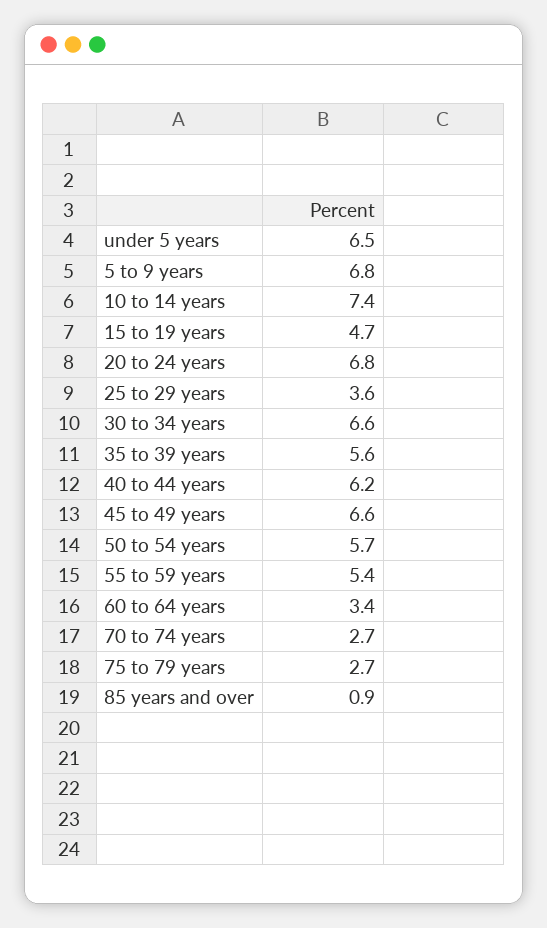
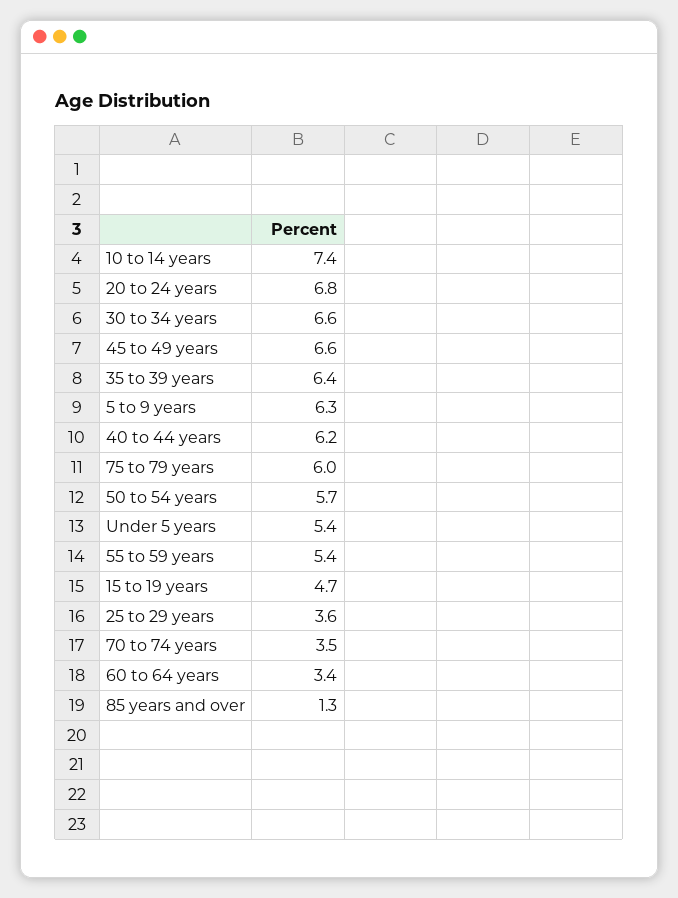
  {
-   "under 5 years": 6.5,
+   "under 5 years": 5.4,
-   "5 to 9 years": 6.8,
+   "5 to 9 years": 6.3,
    "10 to 14 years": 7.4,
    "15 to 19 years": 4.7,
    "20 to 24 years": 6.8,
    "25 to 29 years": 3.6,
    "30 to 34 years": 6.6,
-   "35 to 39 years": 5.6,
+   "35 to 39 years": 6.4,
    "40 to 44 years": 6.2,
    "45 to 49 years": 6.6,
    "50 to 54 years": 5.7,
    "55 to 59 years": 5.4,
    "60 to 64 years": 3.4,
-   "70 to 74 years": 2.7,
+   "70 to 74 years": 3.5,
-   "75 to 79 years": 2.7,
+   "75 to 79 years": 6,
-   "85 years and over": 0.9
+   "85 years and over": 1.3
  }

